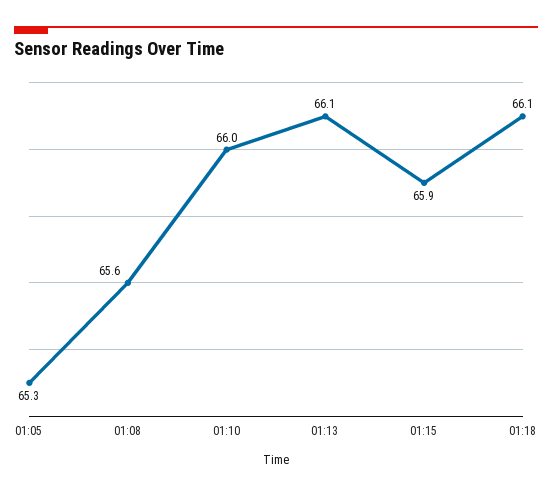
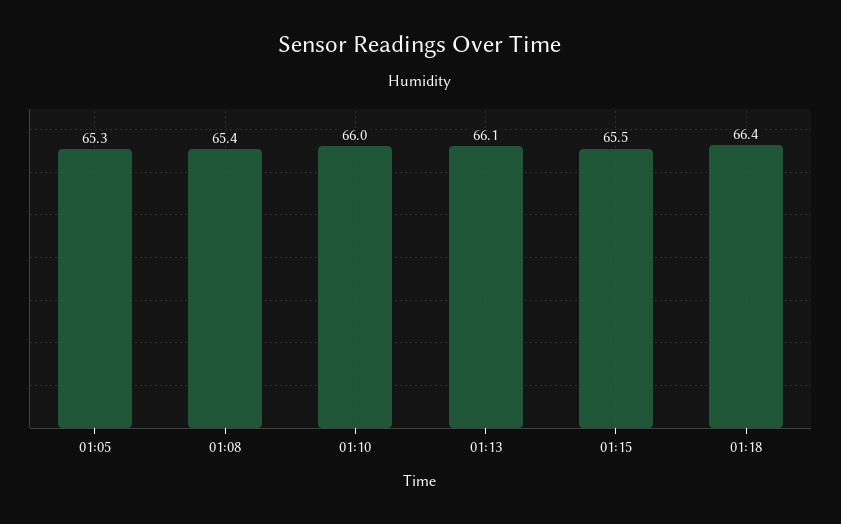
  {
    "01:05": 65.3,
-   "01:08": 65.6,
+   "01:08": 65.4,
    "01:10": 66,
    "01:13": 66.1,
-   "01:15": 65.9,
+   "01:15": 65.5,
-   "01:18": 66.1
+   "01:18": 66.4
  }

